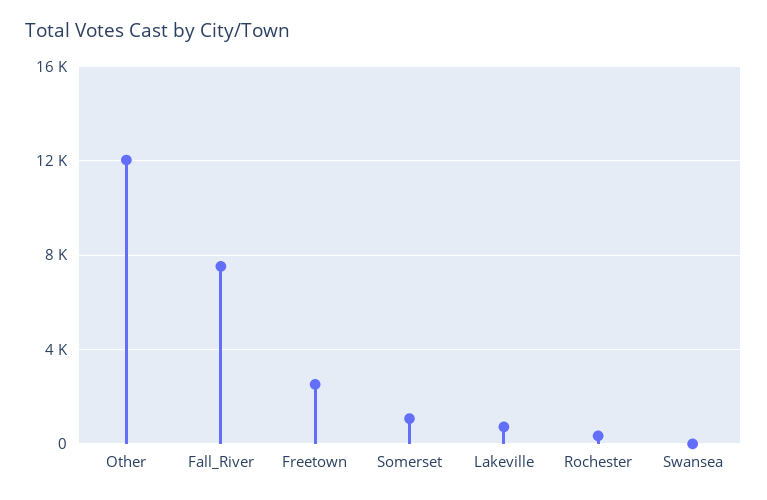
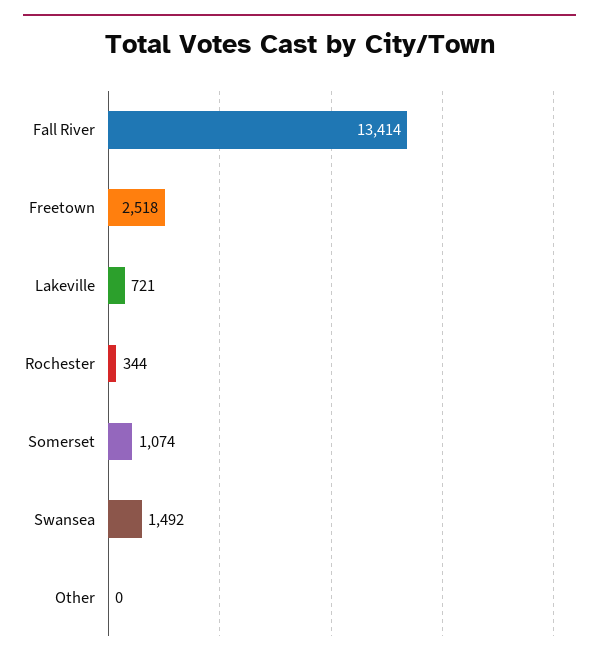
  {
-   "Other": 12000,
+   "Other": 0,
-   "Fall_River": 7500,
+   "Fall_River": 13414,
    "Freetown": 2518,
    "Somerset": 1074,
    "Lakeville": 721,
    "Rochester": 344,
-   "Swansea": 0
+   "Swansea": 1492
  }

